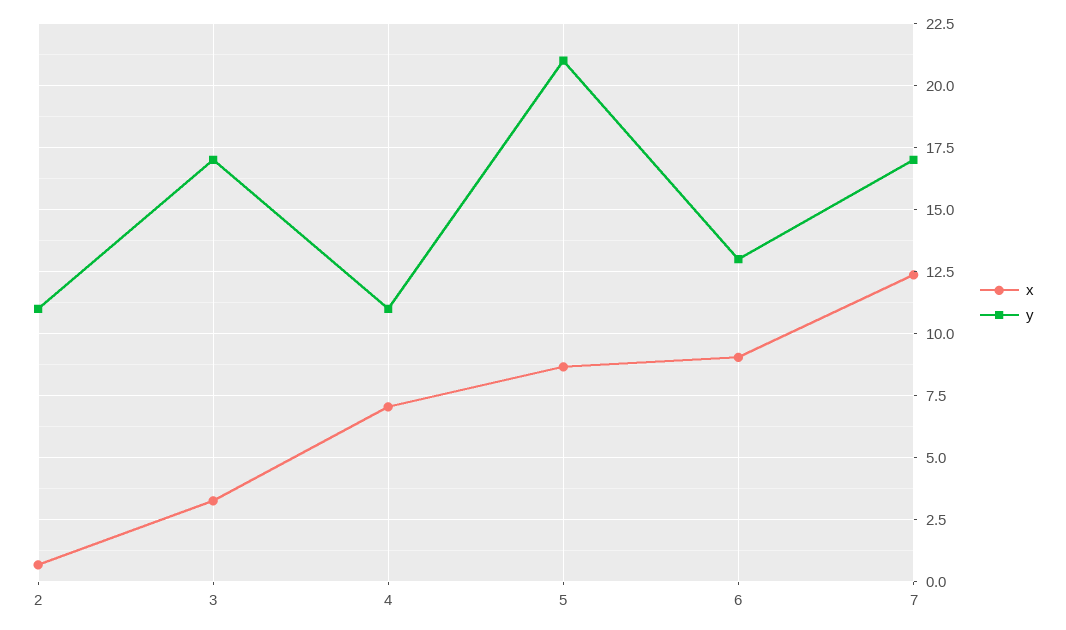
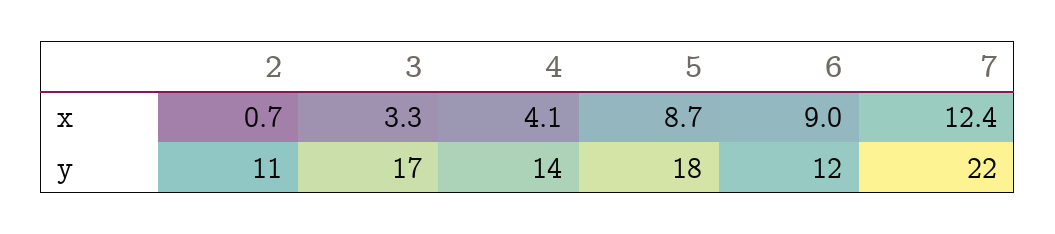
  {
    "x": {
      "2": 0.7,
      "3": 3.3,
-     "4": 7,
+     "4": 4.1,
      "5": 8.7,
      "6": 9,
      "7": 12.4
    },
    "y": {
      "2": 11,
      "3": 17,
-     "4": 11,
+     "4": 14,
-     "5": 21,
+     "5": 18,
-     "6": 13,
+     "6": 12,
-     "7": 17
+     "7": 22
    }
  }

